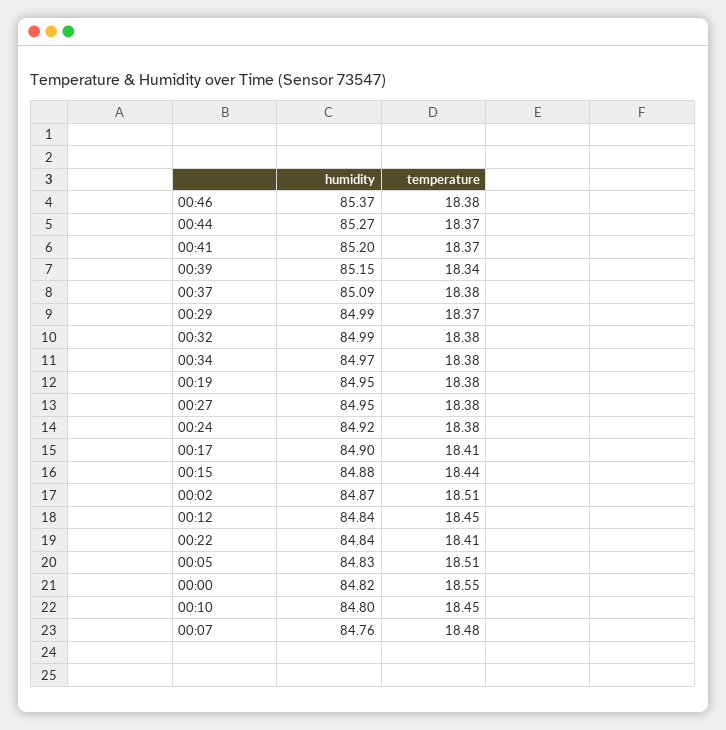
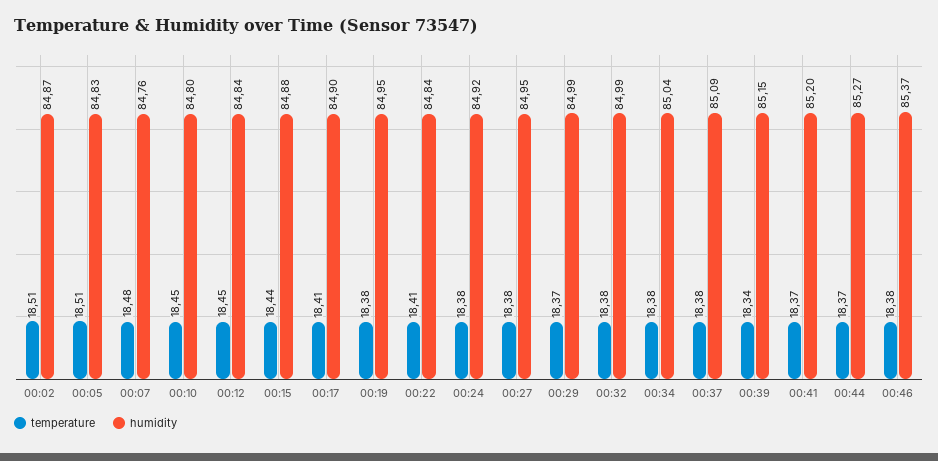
  {
    "humidity": {
      "00:46": 85.37,
      "00:44": 85.27,
      "00:41": 85.2,
      "00:39": 85.15,
      "00:37": 85.09,
      "00:29": 84.99,
      "00:32": 84.99,
-     "00:34": 84.97,
+     "00:34": 85.04,
      "00:19": 84.95,
      "00:27": 84.95,
      "00:24": 84.92,
      "00:17": 84.9,
      "00:15": 84.88,
      "00:02": 84.87,
      "00:12": 84.84,
      "00:22": 84.84,
      "00:05": 84.83,
-     "00:00": 84.82,
      "00:10": 84.8,
      "00:07": 84.76
    },
    "temperature": {
      "00:46": 18.38,
      "00:44": 18.37,
      "00:41": 18.37,
      "00:39": 18.34,
      "00:37": 18.38,
      "00:29": 18.37,
      "00:32": 18.38,
      "00:34": 18.38,
      "00:19": 18.38,
      "00:27": 18.38,
      "00:24": 18.38,
      "00:17": 18.41,
      "00:15": 18.44,
      "00:02": 18.51,
      "00:12": 18.45,
      "00:22": 18.41,
      "00:05": 18.51,
-     "00:00": 18.55,
      "00:10": 18.45,
      "00:07": 18.48
    }
  }

